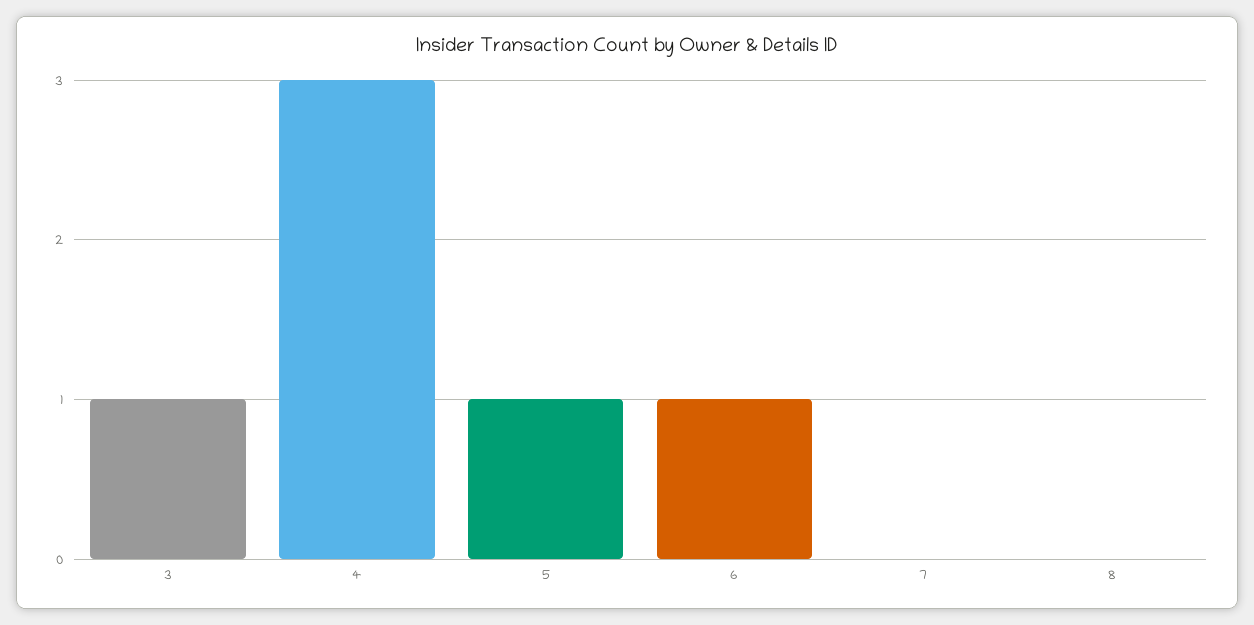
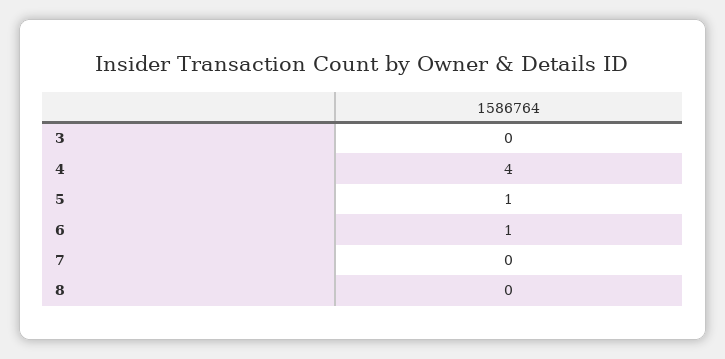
  {
-   "3": 1,
+   "3": 0,
-   "4": 3,
+   "4": 4,
    "5": 1,
    "6": 1,
    "7": 0,
    "8": 0
  }

